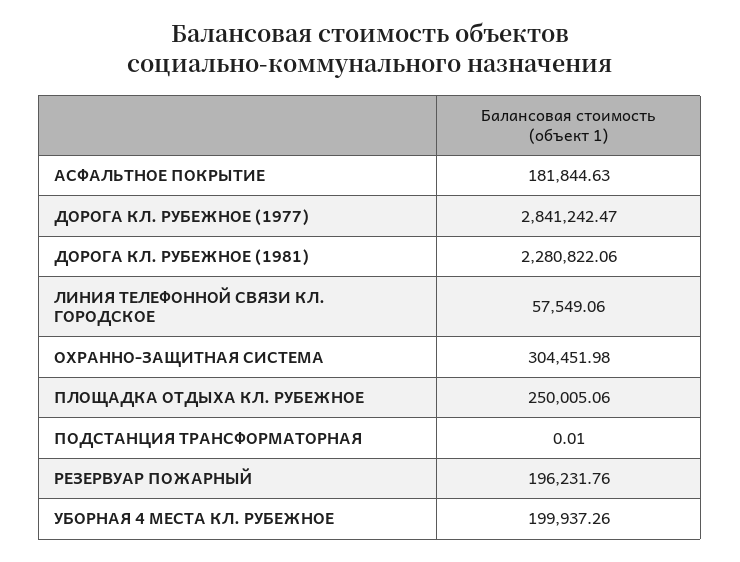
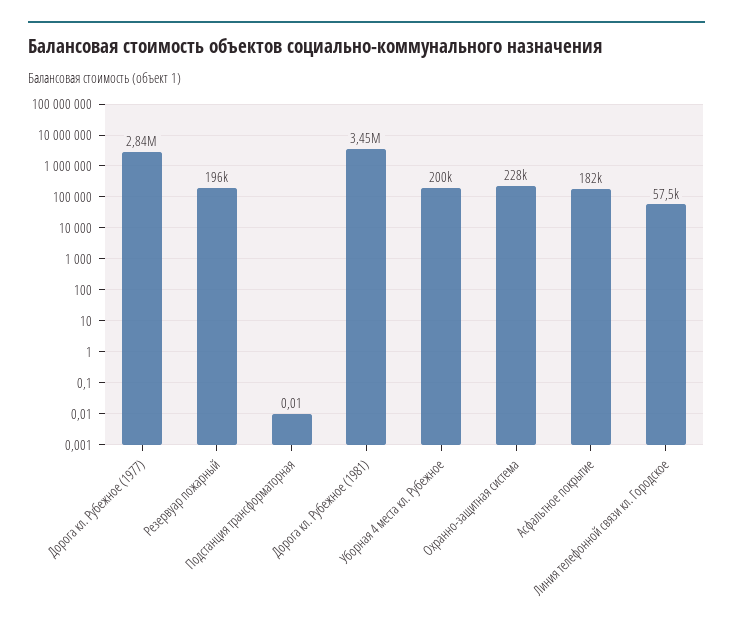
  {
    "АСФАЛЬТНОЕ ПОКРЫТИЕ": 181844.63,
    "ДОРОГА КЛ. РУБЕЖНОЕ (1977)": 2841242.47,
-   "ДОРОГА КЛ. РУБЕЖНОЕ (1981)": 2280822.06,
+   "ДОРОГА КЛ. РУБЕЖНОЕ (1981)": 3450000,
    "ЛИНИЯ ТЕЛЕФОННОЙ СВЯЗИ КЛ. ГОРОДСКОЕ": 57549.06,
-   "ОХРАННО-ЗАЩИТНАЯ СИСТЕМА": 304451.98,
+   "ОХРАННО-ЗАЩИТНАЯ СИСТЕМА": 228000,
-   "ПЛОЩАДКА ОТДЫХА КЛ. РУБЕЖНОЕ": 250005.06,
    "ПОДСТАНЦИЯ ТРАНСФОРМАТОРНАЯ": 0.01,
    "РЕЗЕРВУАР ПОЖАРНЫЙ": 196231.76,
    "УБОРНАЯ 4 МЕСТА КЛ. РУБЕЖНОЕ": 199937.26
  }

